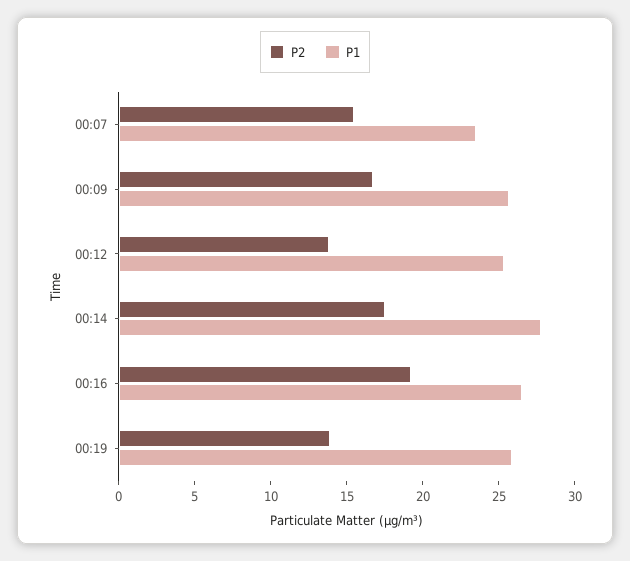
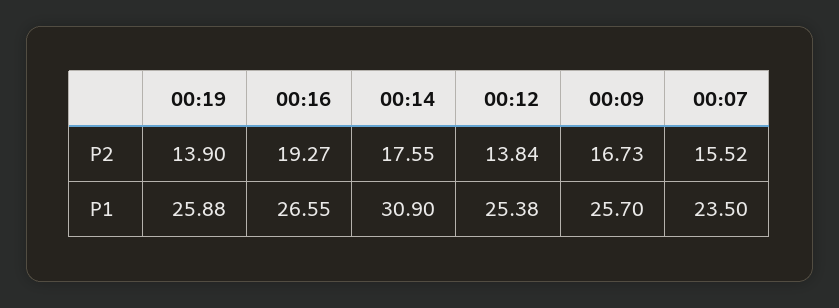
  {
    "P2": {
      "00:07": 15.52,
      "00:09": 16.73,
      "00:12": 13.84,
      "00:14": 17.55,
      "00:16": 19.27,
      "00:19": 13.9
    },
    "P1": {
      "00:07": 23.5,
      "00:09": 25.7,
      "00:12": 25.38,
-     "00:14": 28,
+     "00:14": 30.9,
      "00:16": 26.55,
      "00:19": 25.88
    }
  }

